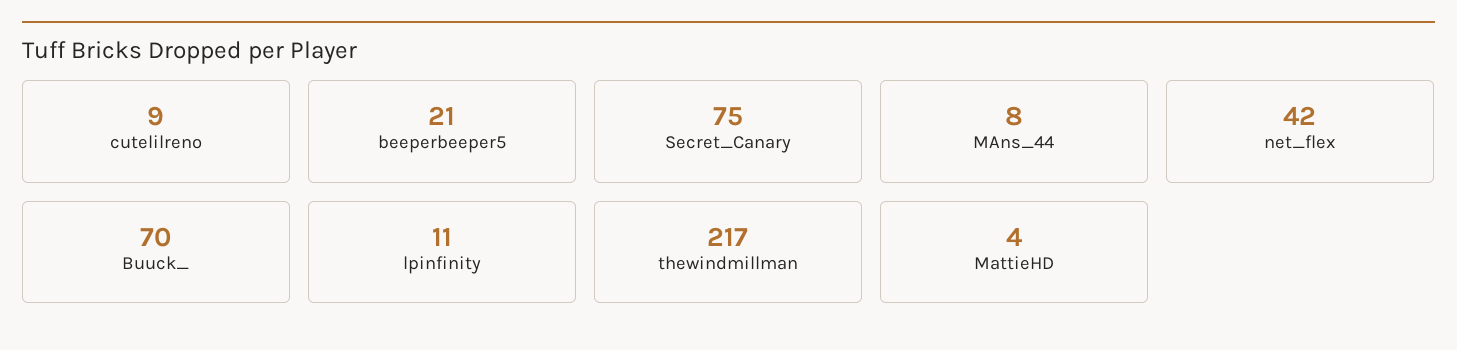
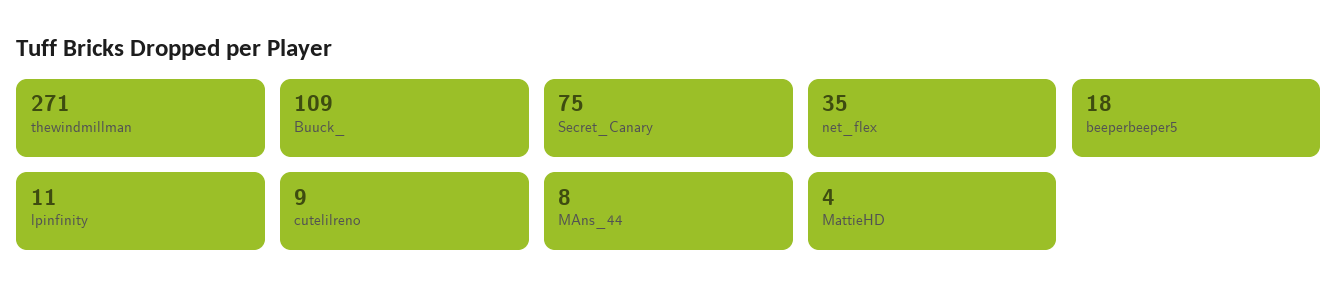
  {
    "cutelilreno": 9,
-   "beeperbeeper5": 21,
+   "beeperbeeper5": 18,
    "Secret_Canary": 75,
    "MAns_44": 8,
-   "net_flex": 42,
+   "net_flex": 35,
-   "Buuck_": 70,
+   "Buuck_": 109,
    "lpinfinity": 11,
-   "thewindmillman": 217,
+   "thewindmillman": 271,
    "MattieHD": 4
  }

